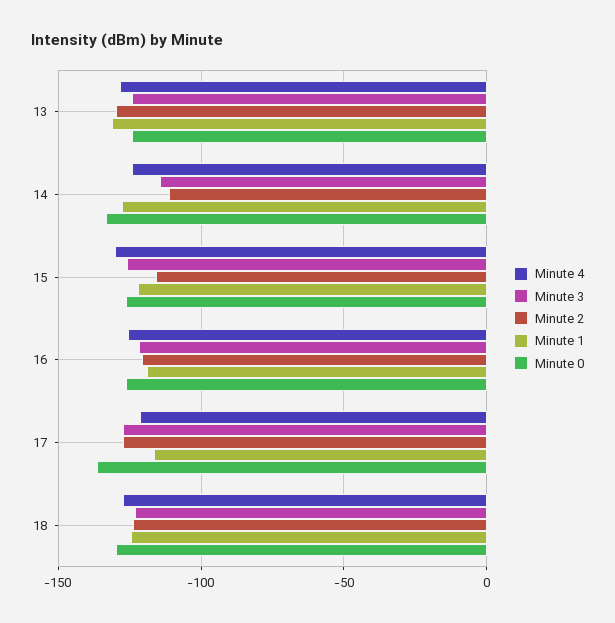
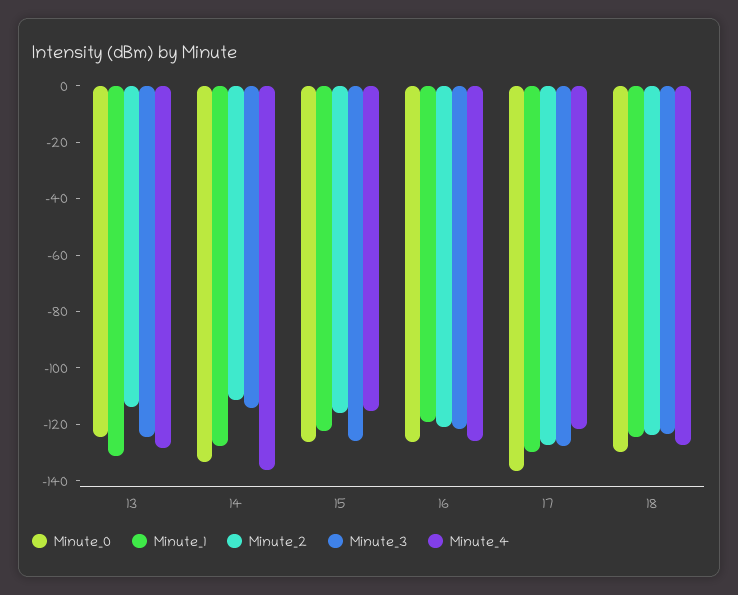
  {
    "Minute 4": {
      "13": -130,
-     "14": -125,
+     "14": -135,
-     "15": -130,
+     "15": -115,
      "16": -125,
      "17": -120,
      "18": -125
    },
    "Minute 3": {
      "13": -125,
      "14": -115,
      "15": -125,
      "16": -120,
      "17": -130,
      "18": -125
    },
    "Minute 2": {
-     "13": -130,
+     "13": -115,
      "14": -110,
      "15": -115,
      "16": -120,
      "17": -125,
      "18": -125
    },
    "Minute 1": {
      "13": -130,
      "14": -130,
      "15": -120,
      "16": -120,
-     "17": -115,
+     "17": -130,
      "18": -125
    },
    "Minute 0": {
      "13": -125,
      "14": -135,
      "15": -125,
      "16": -125,
      "17": -135,
      "18": -130
    }
  }

